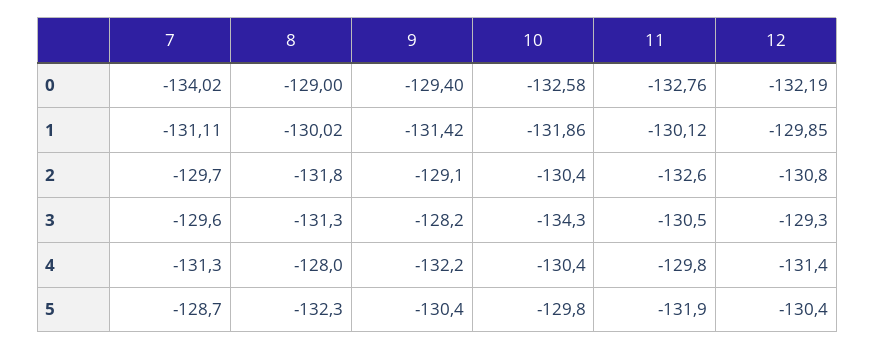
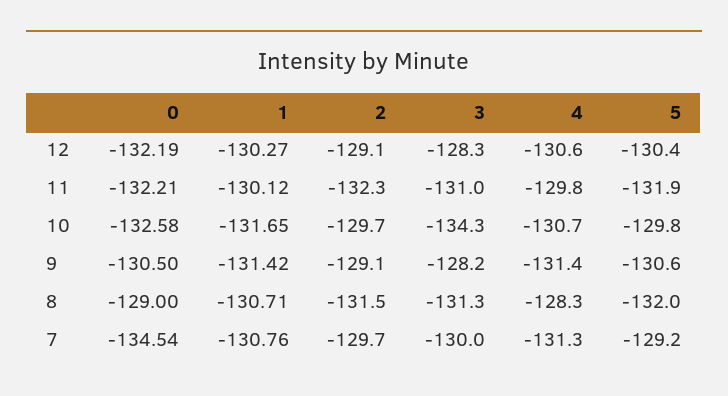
  {
    "7": {
-     "0": -134.02,
+     "0": -134.54,
-     "1": -131.11,
+     "1": -130.76,
      "2": -129.7,
-     "3": -129.6,
+     "3": -130,
      "4": -131.3,
-     "5": -128.7
+     "5": -129.2
    },
    "8": {
      "0": -129,
-     "1": -130.02,
+     "1": -130.71,
-     "2": -131.8,
+     "2": -131.5,
      "3": -131.3,
-     "4": -128,
+     "4": -128.3,
-     "5": -132.3
+     "5": -132
    },
    "9": {
-     "0": -129.4,
+     "0": -130.5,
      "1": -131.42,
      "2": -129.1,
      "3": -128.2,
-     "4": -132.2,
+     "4": -131.4,
-     "5": -130.4
+     "5": -130.6
    },
    "10": {
      "0": -132.58,
-     "1": -131.86,
+     "1": -131.65,
-     "2": -130.4,
+     "2": -129.7,
      "3": -134.3,
-     "4": -130.4,
+     "4": -130.7,
      "5": -129.8
    },
    "11": {
-     "0": -132.76,
+     "0": -132.21,
      "1": -130.12,
-     "2": -132.6,
+     "2": -132.3,
-     "3": -130.5,
+     "3": -131,
      "4": -129.8,
      "5": -131.9
    },
    "12": {
      "0": -132.19,
-     "1": -129.85,
+     "1": -130.27,
-     "2": -130.8,
+     "2": -129.1,
-     "3": -129.3,
+     "3": -128.3,
-     "4": -131.4,
+     "4": -130.6,
      "5": -130.4
    }
  }

